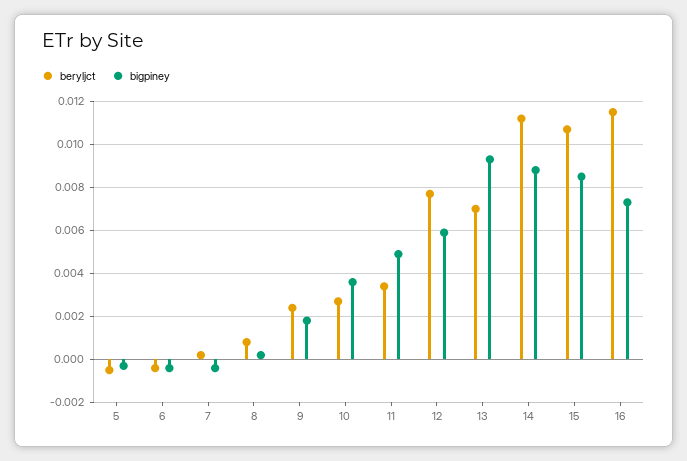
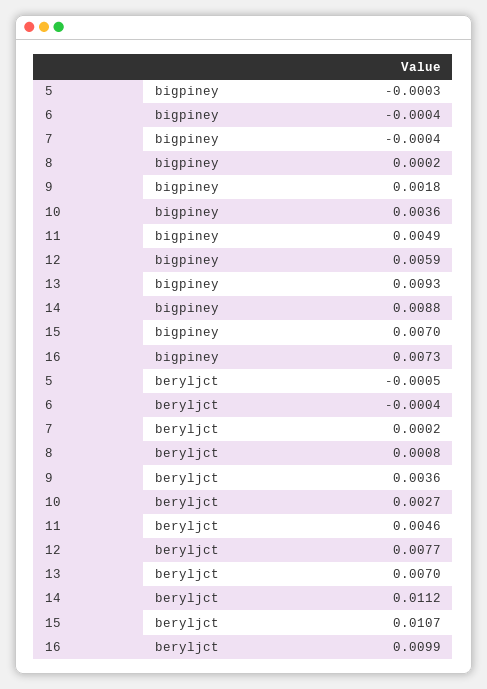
  {
    "beryljct": {
      "5": -0.0005,
      "6": -0.0004,
      "7": 0.0002,
      "8": 0.0008,
-     "9": 0.0025,
+     "9": 0.0036,
      "10": 0.0027,
-     "11": 0.0035,
+     "11": 0.0046,
      "12": 0.0077,
      "13": 0.007,
      "14": 0.0112,
      "15": 0.0107,
-     "16": 0.0115
+     "16": 0.0099
    },
    "bigpiney": {
      "5": -0.0003,
      "6": -0.0004,
      "7": -0.0004,
      "8": 0.0002,
      "9": 0.0018,
      "10": 0.0036,
      "11": 0.0049,
      "12": 0.0059,
      "13": 0.0093,
      "14": 0.0088,
-     "15": 0.0085,
+     "15": 0.007,
      "16": 0.0073
    }
  }

